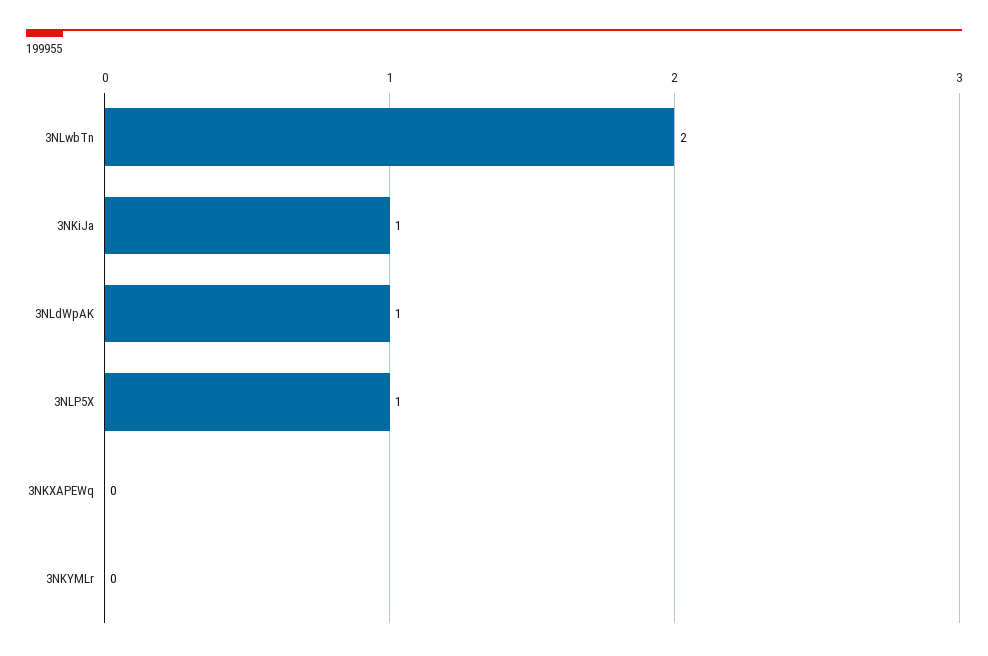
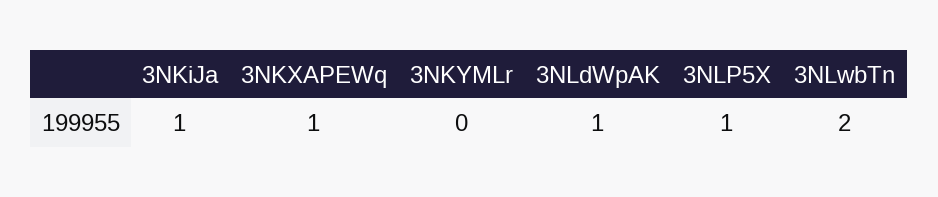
  {
    "3NLwbTn": 2,
    "3NKiJa": 1,
    "3NLdWpAK": 1,
    "3NLP5X": 1,
-   "3NKXAPEWq": 0,
+   "3NKXAPEWq": 1,
    "3NKYMLr": 0
  }

